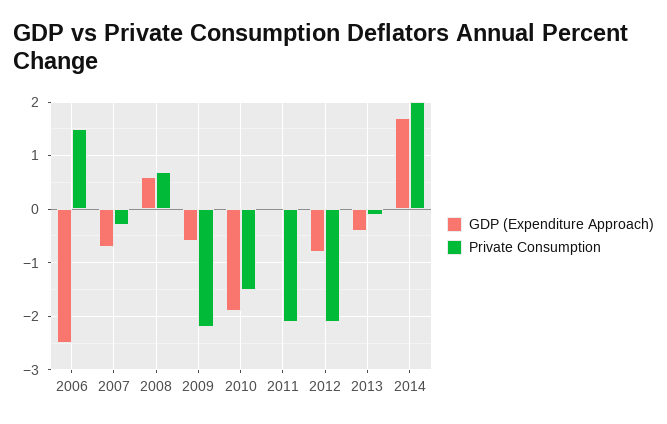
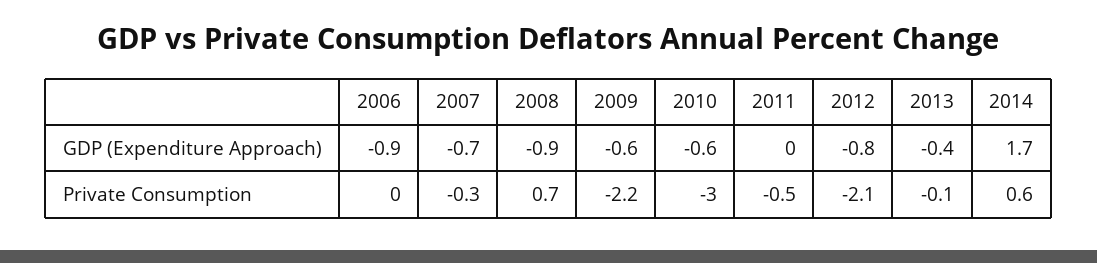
  {
    "GDP (Expenditure Approach)": {
-     "2006": -2.5,
+     "2006": -0.9,
      "2007": -0.7,
-     "2008": 0.5,
+     "2008": -0.9,
      "2009": -0.6,
-     "2010": -2,
+     "2010": -0.6,
      "2011": 0,
      "2012": -0.8,
      "2013": -0.4,
      "2014": 1.7
    },
    "Private Consumption": {
-     "2006": 1.5,
+     "2006": 0,
      "2007": -0.3,
      "2008": 0.7,
      "2009": -2.2,
-     "2010": -1.5,
+     "2010": -3,
-     "2011": -2,
+     "2011": -0.5,
      "2012": -2.1,
      "2013": -0.1,
-     "2014": 2
+     "2014": 0.6
    }
  }

